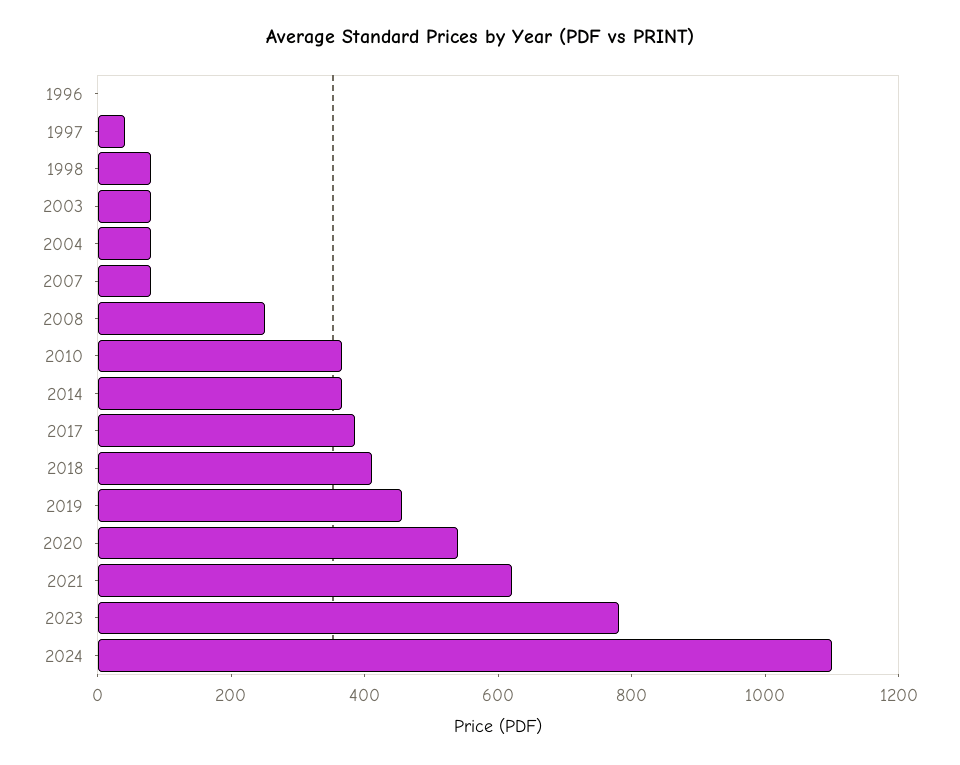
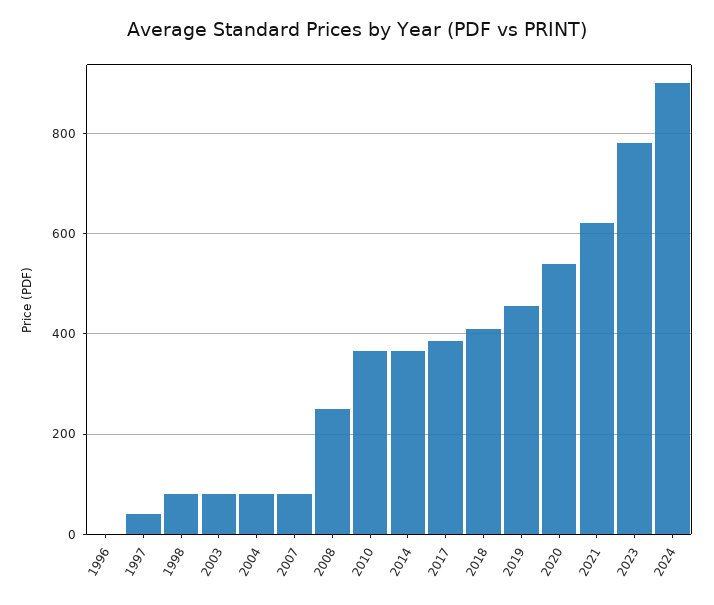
  {
    "1996": 0,
    "1997": 40,
    "1998": 80,
    "2003": 80,
    "2004": 80,
    "2007": 80,
    "2008": 260,
    "2010": 360,
    "2014": 360,
    "2017": 380,
    "2018": 420,
    "2019": 460,
    "2020": 540,
    "2021": 620,
    "2023": 780,
-   "2024": 1100
+   "2024": 900
  }

